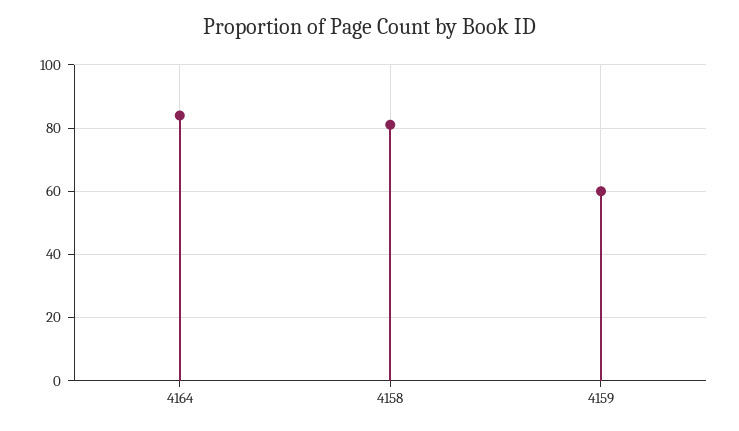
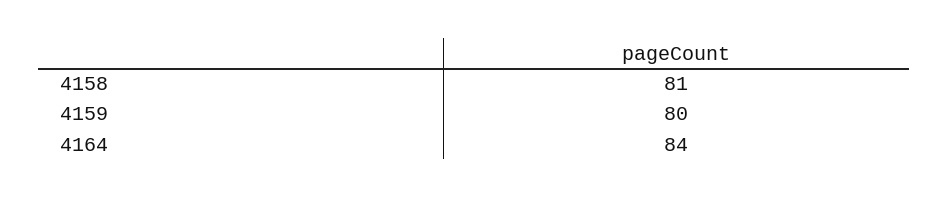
  {
    "4164": 84,
    "4158": 81,
-   "4159": 60
+   "4159": 80
  }

